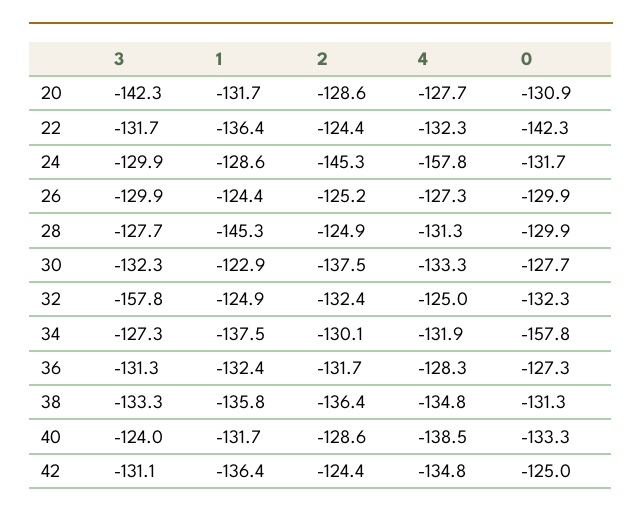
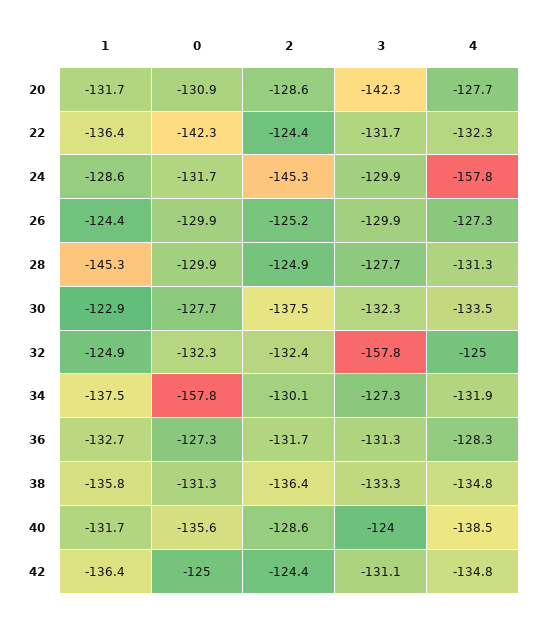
  {
    "3": {
      "20": -142.3,
      "22": -131.7,
      "24": -129.9,
      "26": -129.9,
      "28": -127.7,
      "30": -132.3,
      "32": -157.8,
      "34": -127.3,
      "36": -131.3,
      "38": -133.3,
      "40": -124,
      "42": -131.1
    },
    "1": {
      "20": -131.7,
      "22": -136.4,
      "24": -128.6,
      "26": -124.4,
      "28": -145.3,
      "30": -122.9,
      "32": -124.9,
      "34": -137.5,
-     "36": -132.4,
+     "36": -132.7,
      "38": -135.8,
      "40": -131.7,
      "42": -136.4
    },
    "2": {
      "20": -128.6,
      "22": -124.4,
      "24": -145.3,
      "26": -125.2,
      "28": -124.9,
      "30": -137.5,
      "32": -132.4,
      "34": -130.1,
      "36": -131.7,
      "38": -136.4,
      "40": -128.6,
      "42": -124.4
    },
    "4": {
      "20": -127.7,
      "22": -132.3,
      "24": -157.8,
      "26": -127.3,
      "28": -131.3,
-     "30": -133.3,
+     "30": -133.5,
      "32": -125,
      "34": -131.9,
      "36": -128.3,
      "38": -134.8,
      "40": -138.5,
      "42": -134.8
    },
    "0": {
      "20": -130.9,
      "22": -142.3,
      "24": -131.7,
      "26": -129.9,
      "28": -129.9,
      "30": -127.7,
      "32": -132.3,
      "34": -157.8,
      "36": -127.3,
      "38": -131.3,
-     "40": -133.3,
+     "40": -135.6,
      "42": -125
    }
  }

